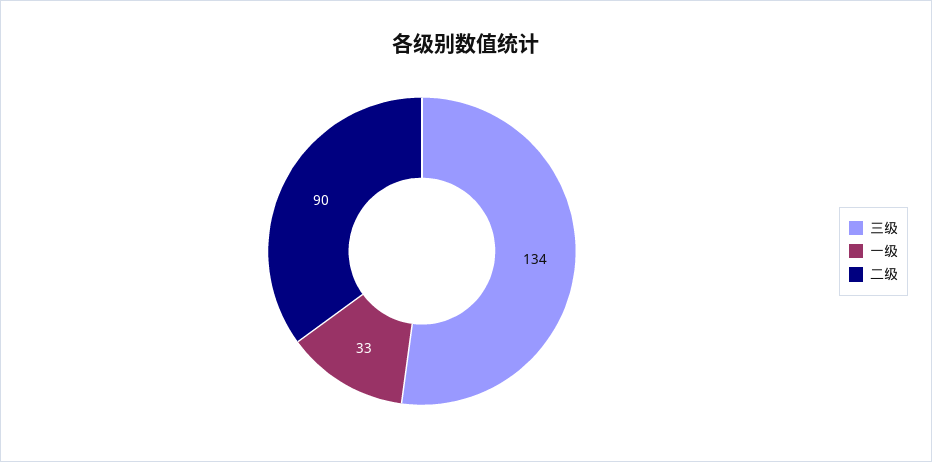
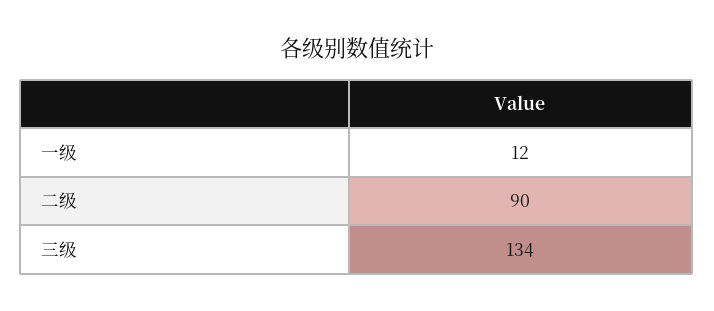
  {
    "三级": 134,
-   "一级": 33,
+   "一级": 12,
    "二级": 90
  }

